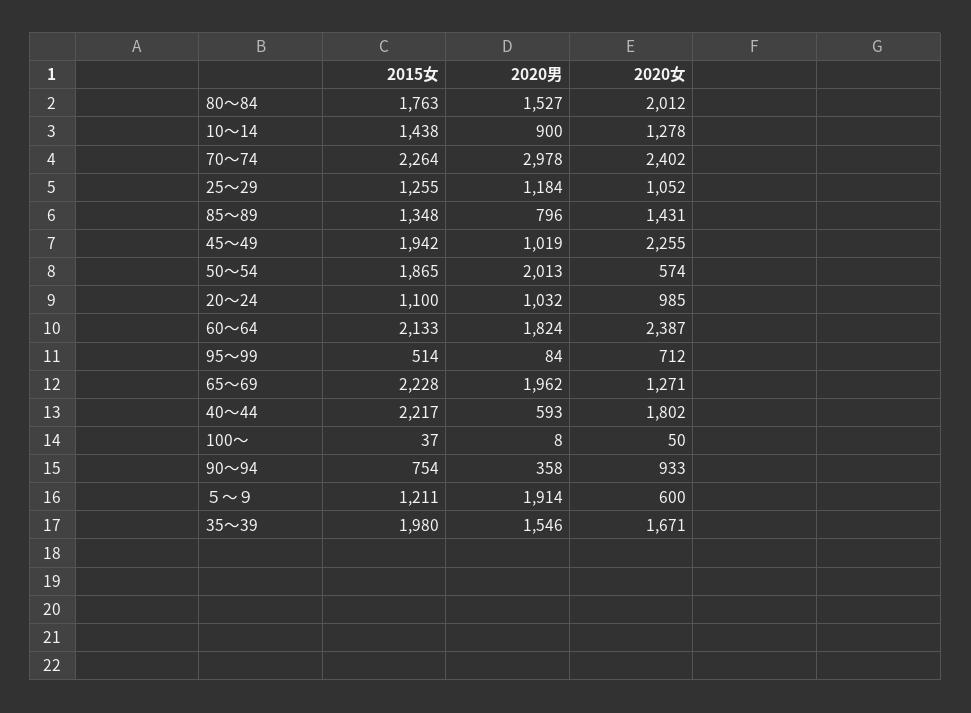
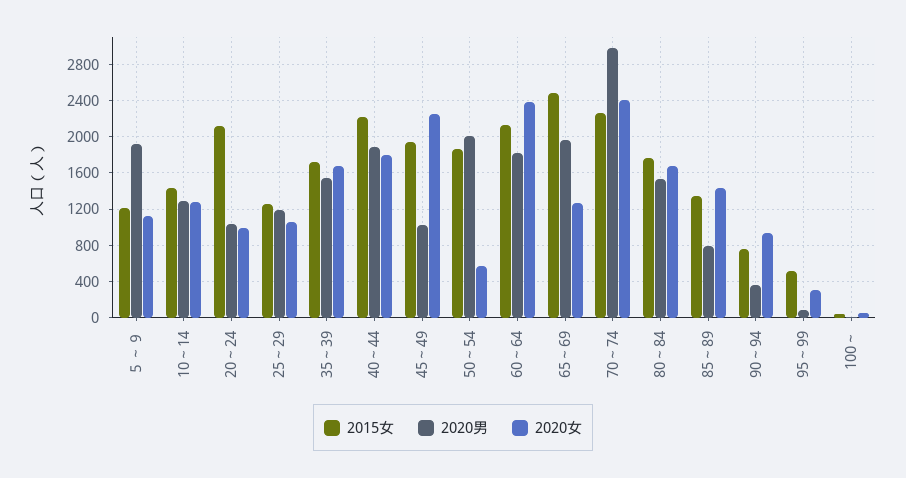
  {
    "2015女": {
      "80～84": 1763,
      "10～14": 1438,
      "70～74": 2264,
      "25～29": 1255,
      "85～89": 1348,
      "45～49": 1942,
      "50～54": 1865,
-     "20～24": 1100,
+     "20～24": 2100,
      "60～64": 2133,
      "95～99": 514,
-     "65～69": 2228,
+     "65～69": 2500,
      "40～44": 2217,
      "100～": 37,
      "90～94": 754,
      "５～９": 1211,
-     "35～39": 1980
+     "35～39": 1700
    },
    "2020男": {
      "80～84": 1527,
-     "10～14": 900,
+     "10～14": 1300,
      "70～74": 2978,
      "25～29": 1184,
      "85～89": 796,
      "45～49": 1019,
      "50～54": 2013,
      "20～24": 1032,
      "60～64": 1824,
      "95～99": 84,
      "65～69": 1962,
-     "40～44": 593,
+     "40～44": 1900,
      "100～": 8,
      "90～94": 358,
      "５～９": 1914,
      "35～39": 1546
    },
    "2020女": {
-     "80～84": 2012,
+     "80～84": 1700,
      "10～14": 1278,
      "70～74": 2402,
      "25～29": 1052,
      "85～89": 1431,
      "45～49": 2255,
      "50～54": 574,
      "20～24": 985,
      "60～64": 2387,
-     "95～99": 712,
+     "95～99": 300,
      "65～69": 1271,
      "40～44": 1802,
      "100～": 50,
      "90～94": 933,
-     "５～９": 600,
+     "５～９": 1100,
      "35～39": 1671
    }
  }

